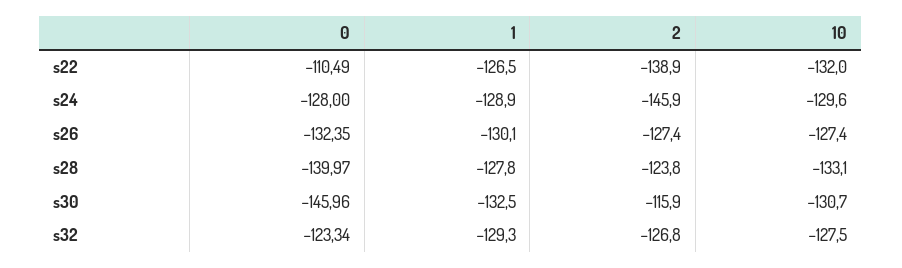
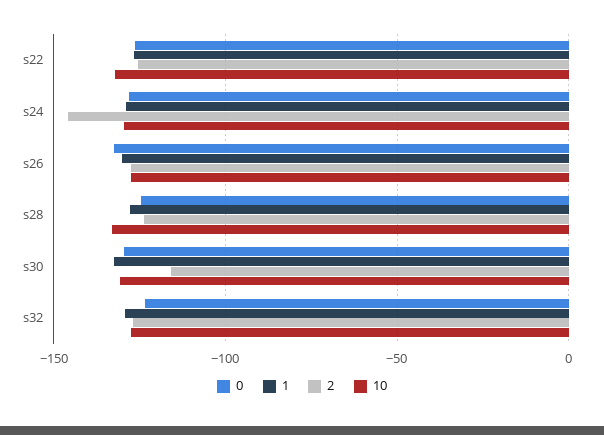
  {
    "0": {
-     "s22": -110.49,
+     "s22": -125,
      "s24": -128,
      "s26": -132.35,
-     "s28": -139.97,
+     "s28": -125,
-     "s30": -145.96,
+     "s30": -130,
      "s32": -123.34
    },
    "1": {
      "s22": -126.5,
      "s24": -128.9,
      "s26": -130.1,
      "s28": -127.8,
      "s30": -132.5,
      "s32": -129.3
    },
    "2": {
-     "s22": -138.9,
+     "s22": -125,
      "s24": -145.9,
      "s26": -127.4,
      "s28": -123.8,
      "s30": -115.9,
      "s32": -126.8
    },
    "10": {
      "s22": -132,
      "s24": -129.6,
      "s26": -127.4,
      "s28": -133.1,
      "s30": -130.7,
      "s32": -127.5
    }
  }

